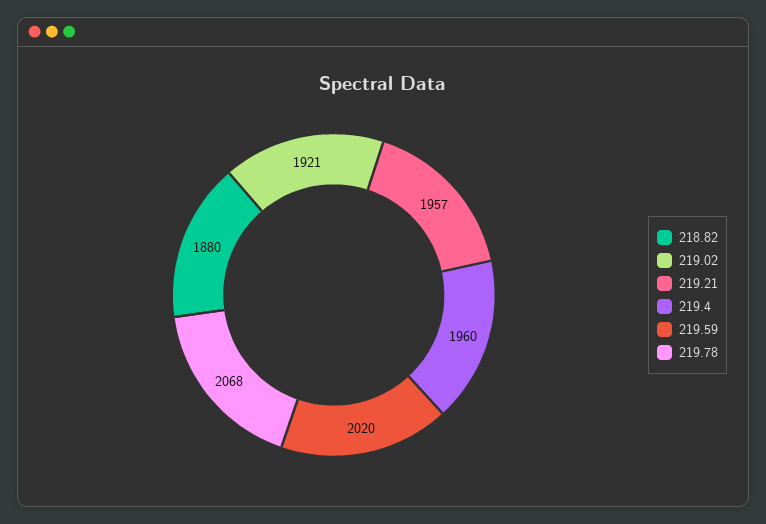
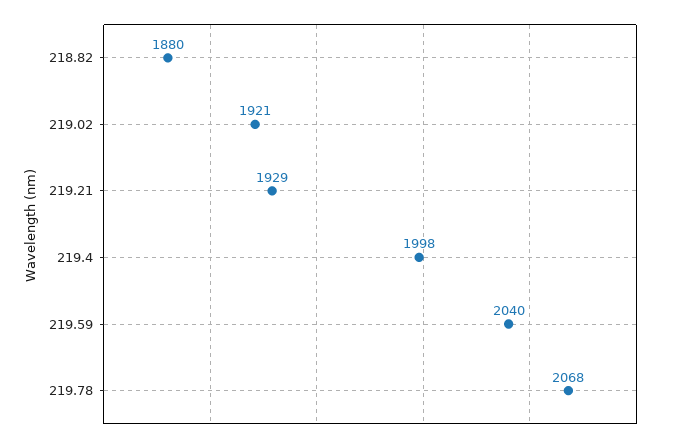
  {
    "218.82": 1880,
    "219.02": 1921,
-   "219.21": 1957,
+   "219.21": 1929,
-   "219.4": 1960,
+   "219.4": 1998,
-   "219.59": 2020,
+   "219.59": 2040,
    "219.78": 2068
  }

